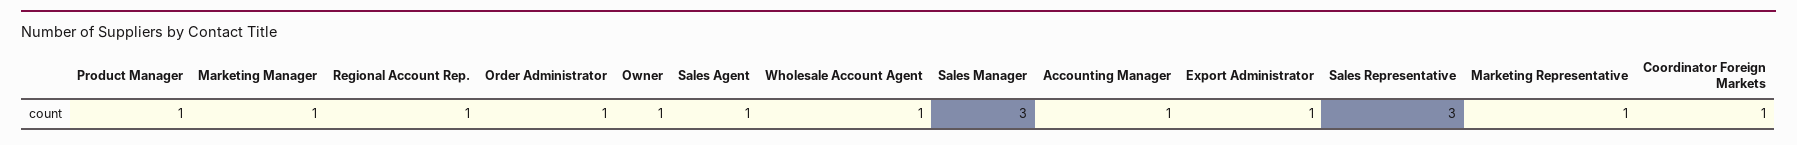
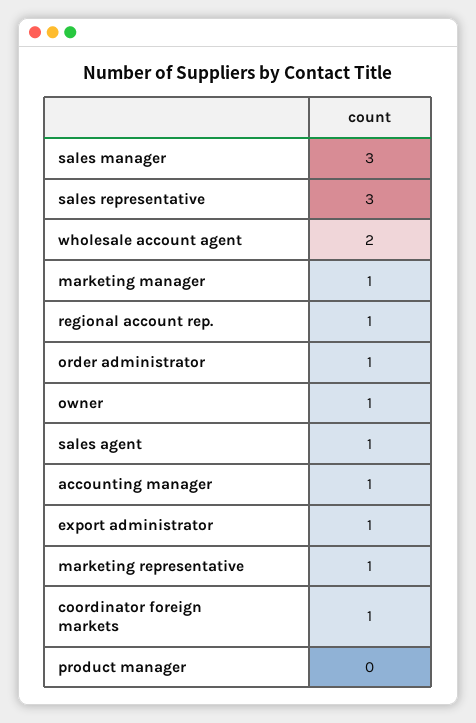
  {
-   "Product Manager": 1,
+   "Product Manager": 0,
    "Marketing Manager": 1,
    "Regional Account Rep.": 1,
    "Order Administrator": 1,
    "Owner": 1,
    "Sales Agent": 1,
-   "Wholesale Account Agent": 1,
+   "Wholesale Account Agent": 2,
    "Sales Manager": 3,
    "Accounting Manager": 1,
    "Export Administrator": 1,
    "Sales Representative": 3,
    "Marketing Representative": 1,
    "Coordinator Foreign Markets": 1
  }

